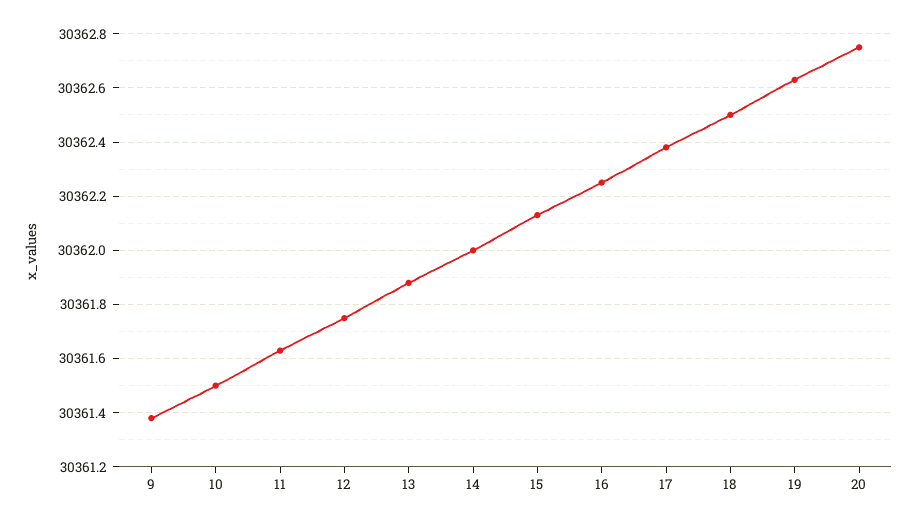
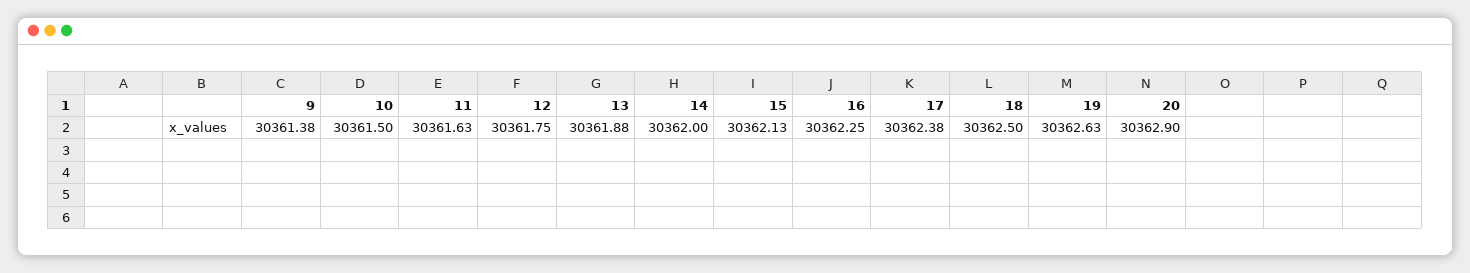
  {
    "9": 30361.38,
    "10": 30361.5,
    "11": 30361.63,
    "12": 30361.75,
    "13": 30361.88,
    "14": 30362,
    "15": 30362.13,
    "16": 30362.25,
    "17": 30362.38,
    "18": 30362.5,
    "19": 30362.63,
-   "20": 30362.75
+   "20": 30362.9
  }

